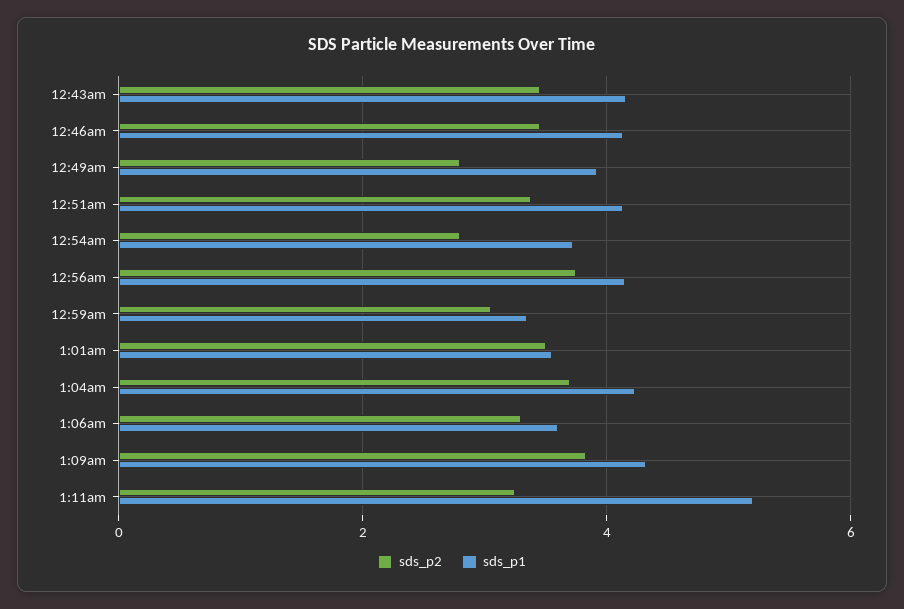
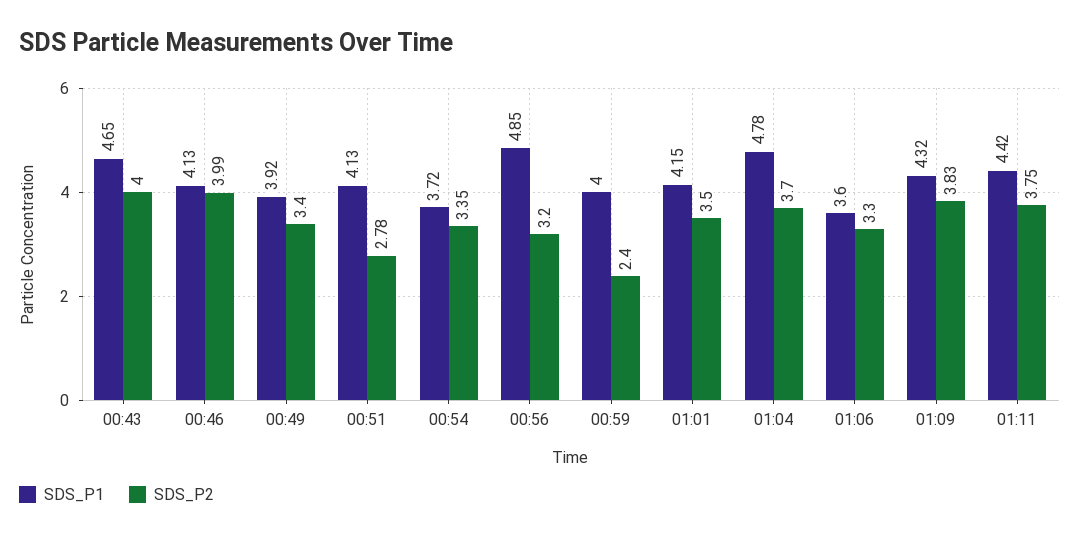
  {
    "sds_p2": {
-     "12:43am": 3.4,
+     "12:43am": 4,
-     "12:46am": 3.4,
+     "12:46am": 3.99,
-     "12:49am": 2.8,
+     "12:49am": 3.4,
-     "12:51am": 3.4,
+     "12:51am": 2.78,
-     "12:54am": 2.8,
+     "12:54am": 3.35,
-     "12:56am": 3.8,
+     "12:56am": 3.2,
-     "12:59am": 3,
+     "12:59am": 2.4,
      "1:01am": 3.5,
      "1:04am": 3.7,
      "1:06am": 3.3,
      "1:09am": 3.83,
-     "1:11am": 3.2
+     "1:11am": 3.75
    },
    "sds_p1": {
-     "12:43am": 4.2,
+     "12:43am": 4.65,
      "12:46am": 4.13,
      "12:49am": 3.92,
      "12:51am": 4.13,
      "12:54am": 3.72,
-     "12:56am": 4.2,
+     "12:56am": 4.85,
-     "12:59am": 3.4,
+     "12:59am": 4,
-     "1:01am": 3.6,
+     "1:01am": 4.15,
-     "1:04am": 4.2,
+     "1:04am": 4.78,
      "1:06am": 3.6,
      "1:09am": 4.32,
-     "1:11am": 5.2
+     "1:11am": 4.42
    }
  }

